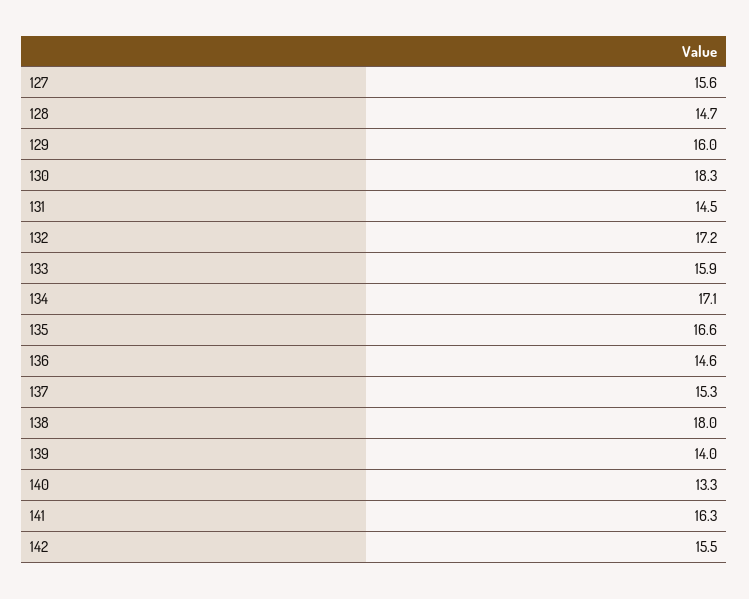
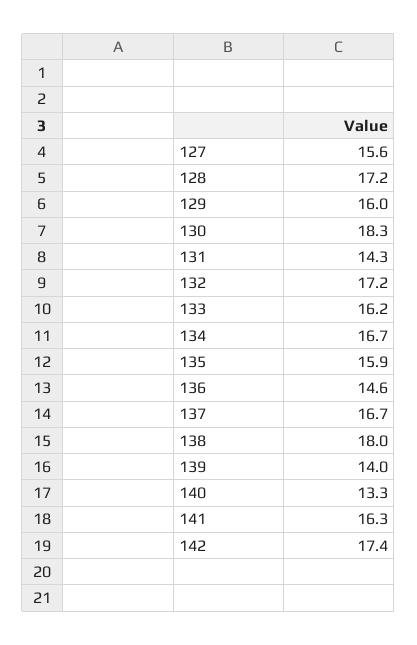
  {
    "127": 15.6,
-   "128": 14.7,
+   "128": 17.2,
    "129": 16,
    "130": 18.3,
-   "131": 14.5,
+   "131": 14.3,
    "132": 17.2,
-   "133": 15.9,
+   "133": 16.2,
-   "134": 17.1,
+   "134": 16.7,
-   "135": 16.6,
+   "135": 15.9,
    "136": 14.6,
-   "137": 15.3,
+   "137": 16.7,
    "138": 18,
    "139": 14,
    "140": 13.3,
    "141": 16.3,
-   "142": 15.5
+   "142": 17.4
  }

